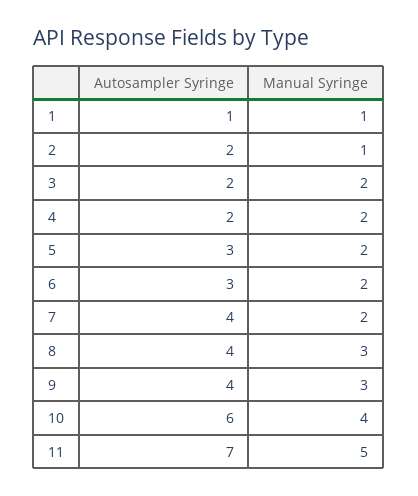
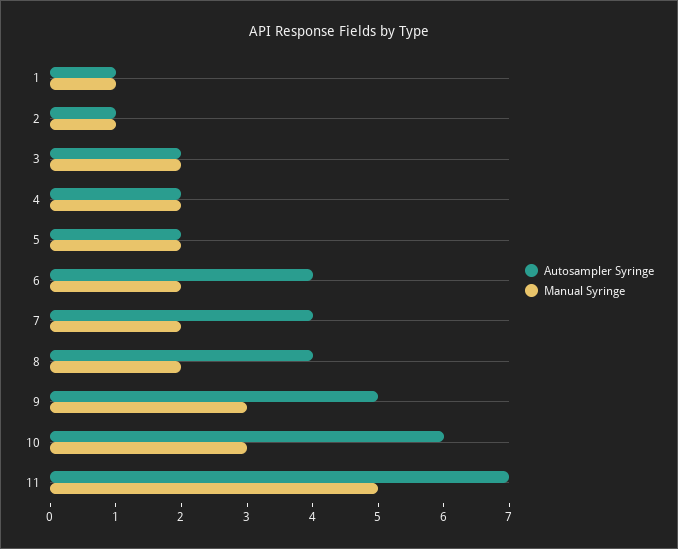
  {
    "Autosampler Syringe": {
      "1": 1,
-     "2": 2,
+     "2": 1,
      "3": 2,
      "4": 2,
-     "5": 3,
+     "5": 2,
-     "6": 3,
+     "6": 4,
      "7": 4,
      "8": 4,
-     "9": 4,
+     "9": 5,
      "10": 6,
      "11": 7
    },
    "Manual Syringe": {
      "1": 1,
      "2": 1,
      "3": 2,
      "4": 2,
      "5": 2,
      "6": 2,
      "7": 2,
-     "8": 3,
+     "8": 2,
      "9": 3,
-     "10": 4,
+     "10": 3,
      "11": 5
    }
  }

